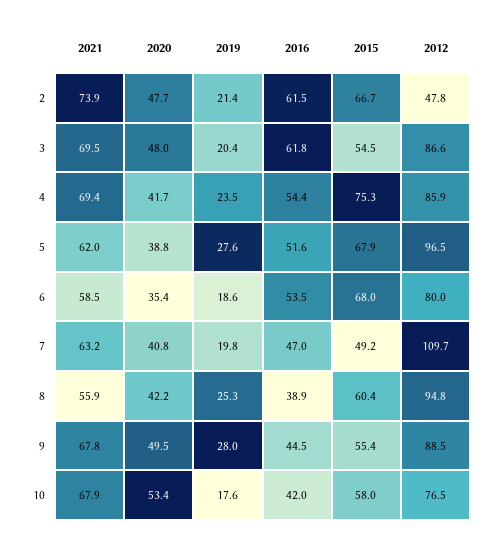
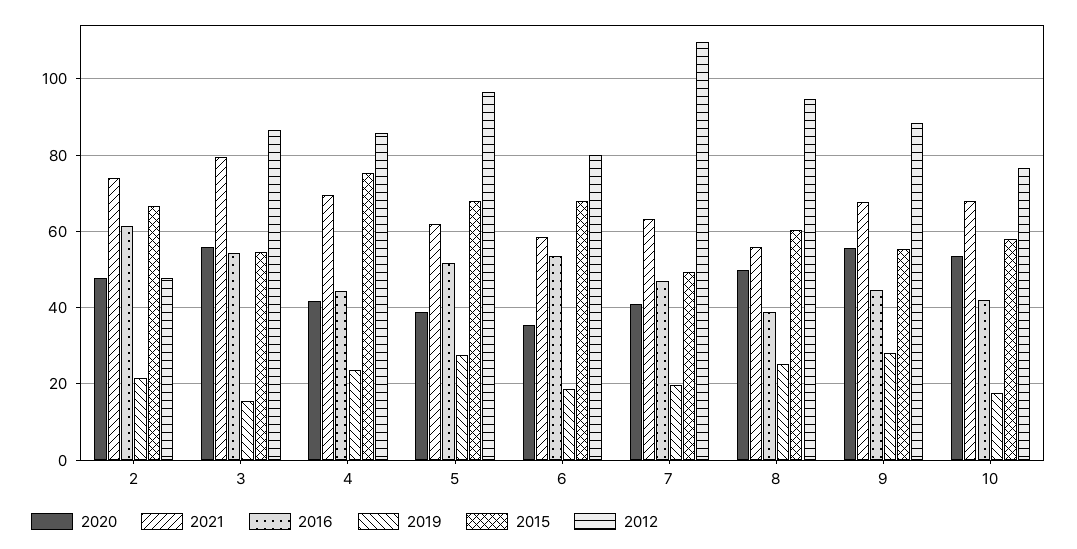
  {
    "2021": {
      "2": 73.9,
-     "3": 69.5,
+     "3": 80,
      "4": 69.4,
      "5": 62,
      "6": 58.5,
      "7": 63.2,
      "8": 55.9,
      "9": 67.8,
      "10": 67.9
    },
    "2020": {
      "2": 47.7,
-     "3": 48,
+     "3": 56,
      "4": 41.7,
      "5": 38.8,
      "6": 35.4,
      "7": 40.8,
-     "8": 42.2,
+     "8": 50,
-     "9": 49.5,
+     "9": 56,
      "10": 53.4
    },
    "2019": {
      "2": 21.4,
-     "3": 20.4,
+     "3": 16,
      "4": 23.5,
      "5": 27.6,
      "6": 18.6,
      "7": 19.8,
      "8": 25.3,
      "9": 28,
      "10": 17.6
    },
    "2016": {
      "2": 61.5,
-     "3": 61.8,
+     "3": 54,
-     "4": 54.4,
+     "4": 44,
      "5": 51.6,
      "6": 53.5,
      "7": 47,
      "8": 38.9,
      "9": 44.5,
      "10": 42
    },
    "2015": {
      "2": 66.7,
      "3": 54.5,
      "4": 75.3,
      "5": 67.9,
      "6": 68,
      "7": 49.2,
      "8": 60.4,
      "9": 55.4,
      "10": 58
    },
    "2012": {
      "2": 47.8,
      "3": 86.6,
      "4": 85.9,
      "5": 96.5,
      "6": 80,
      "7": 109.7,
      "8": 94.8,
      "9": 88.5,
      "10": 76.5
    }
  }

